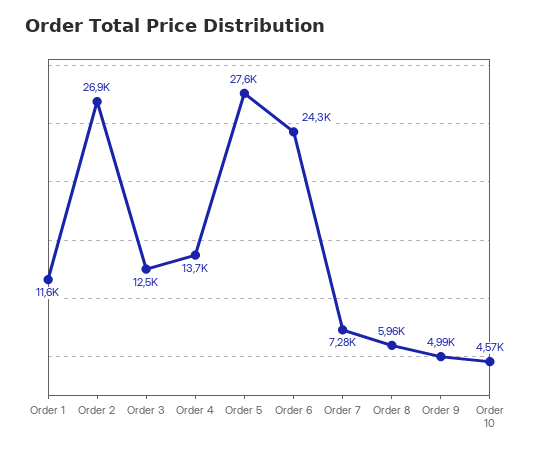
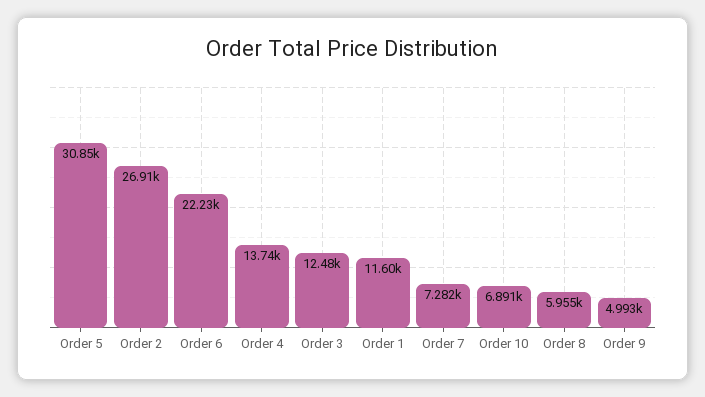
  {
    "Order 1": 11600,
    "Order 2": 26910,
    "Order 3": 12480,
    "Order 4": 13740,
-   "Order 5": 27600,
+   "Order 5": 30850,
-   "Order 6": 24300,
+   "Order 6": 22230,
    "Order 7": 7282,
    "Order 8": 5955,
    "Order 9": 4993,
-   "Order 10": 4570
+   "Order 10": 6891
  }

